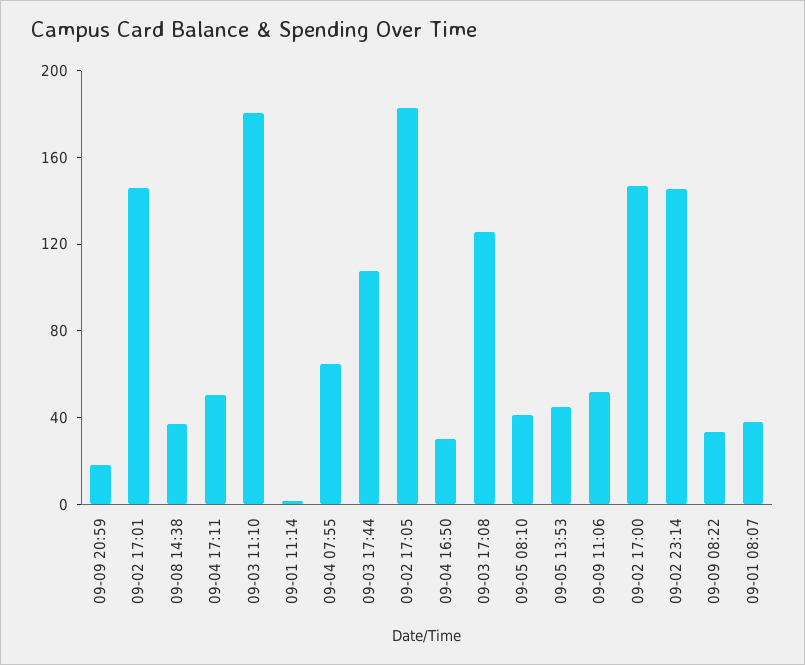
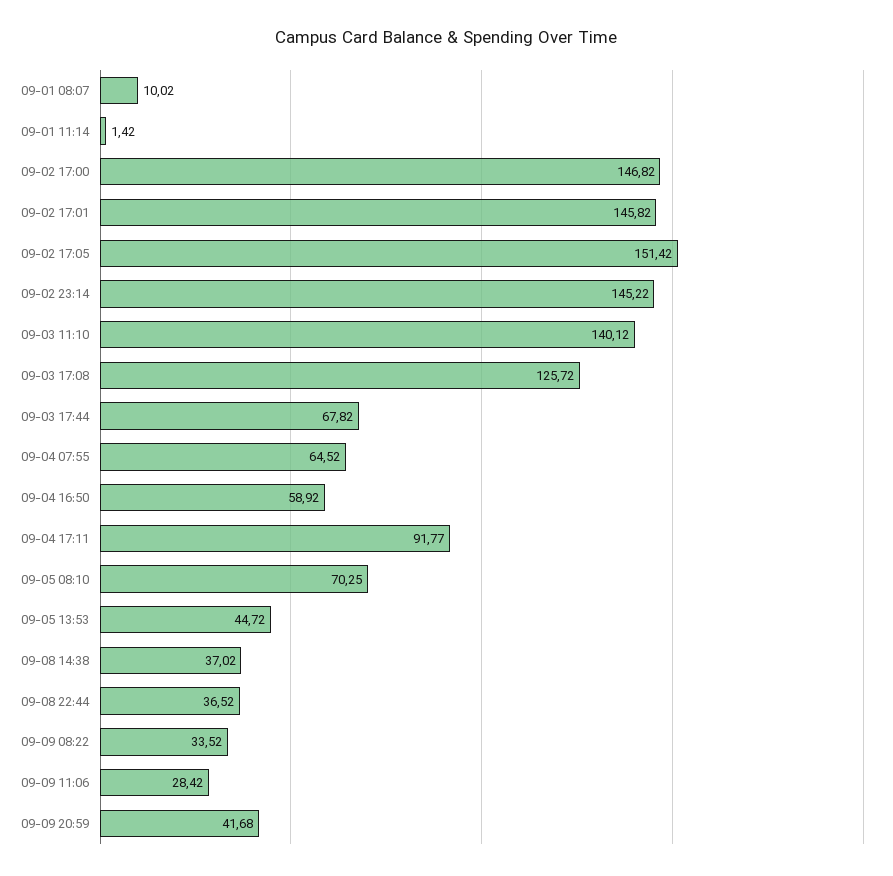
  {
-   "09-09 20:59": 20,
+   "09-09 20:59": 41.68,
    "09-02 17:01": 145.82,
    "09-08 14:38": 37.02,
-   "09-04 17:11": 50,
+   "09-04 17:11": 91.77,
-   "09-03 11:10": 180,
+   "09-03 11:10": 140.12,
    "09-01 11:14": 1.42,
    "09-04 07:55": 64.52,
-   "09-03 17:44": 110,
+   "09-03 17:44": 67.82,
-   "09-02 17:05": 180,
+   "09-02 17:05": 151.42,
-   "09-04 16:50": 30,
+   "09-04 16:50": 58.92,
    "09-03 17:08": 125.72,
-   "09-05 08:10": 40,
+   "09-05 08:10": 70.25,
    "09-05 13:53": 44.72,
-   "09-09 11:06": 50,
+   "09-09 11:06": 28.42,
    "09-02 17:00": 146.82,
    "09-02 23:14": 145.22,
    "09-09 08:22": 33.52,
-   "09-01 08:07": 40
+   "09-01 08:07": 10.02,
+   "09-08 22:44": 36.52
  }

